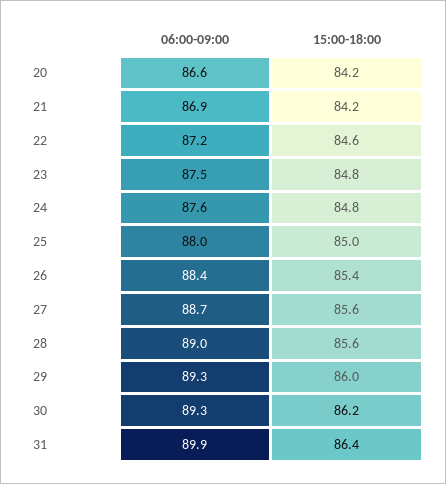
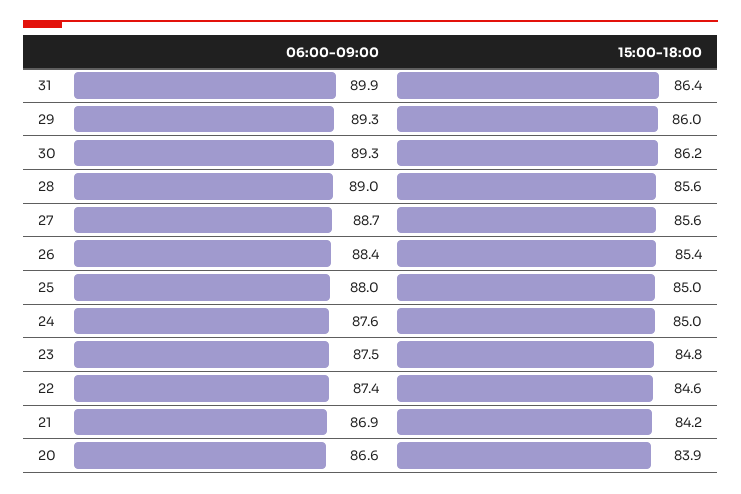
  {
    "06:00-09:00": {
      "20": 86.6,
      "21": 86.9,
-     "22": 87.2,
+     "22": 87.4,
      "23": 87.5,
      "24": 87.6,
      "25": 88,
      "26": 88.4,
      "27": 88.7,
      "28": 89,
      "29": 89.3,
      "30": 89.3,
      "31": 89.9
    },
    "15:00-18:00": {
-     "20": 84.2,
+     "20": 83.9,
      "21": 84.2,
      "22": 84.6,
      "23": 84.8,
-     "24": 84.8,
+     "24": 85,
      "25": 85,
      "26": 85.4,
      "27": 85.6,
      "28": 85.6,
      "29": 86,
      "30": 86.2,
      "31": 86.4
    }
  }

